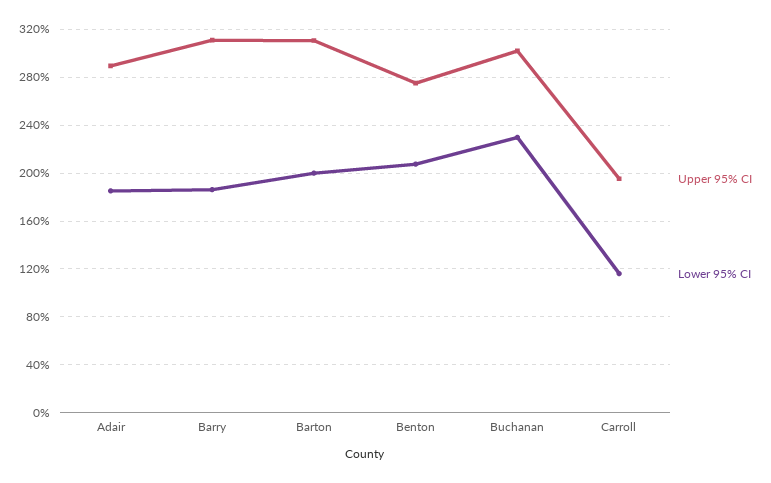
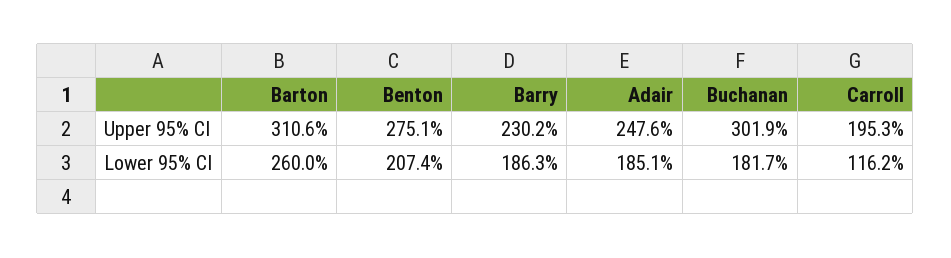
  {
    "Upper 95% CI": {
-     "Adair": 290,
+     "Adair": 247.6,
-     "Barry": 310,
+     "Barry": 230.2,
      "Barton": 310.6,
      "Benton": 275.1,
      "Buchanan": 301.9,
      "Carroll": 195.3
    },
    "Lower 95% CI": {
      "Adair": 185.1,
      "Barry": 186.3,
-     "Barton": 200,
+     "Barton": 260,
      "Benton": 207.4,
-     "Buchanan": 230,
+     "Buchanan": 181.7,
      "Carroll": 116.2
    }
  }

